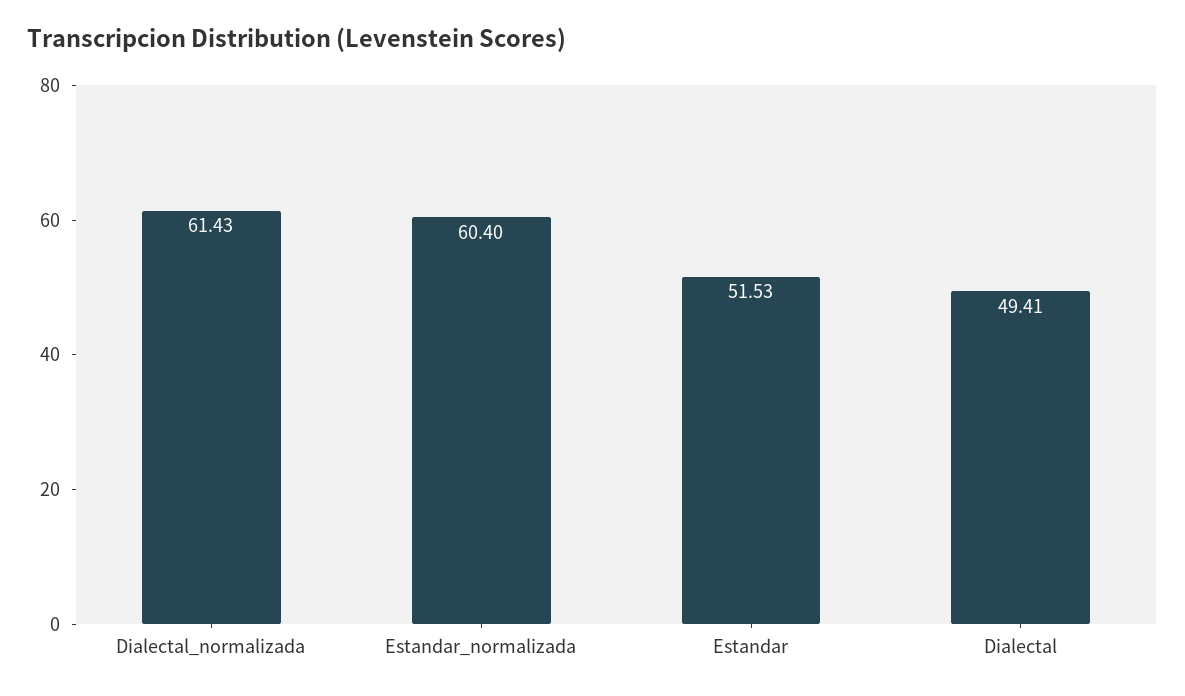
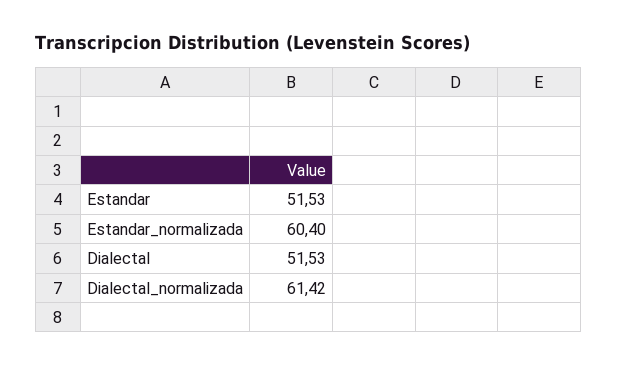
  {
-   "Dialectal_normalizada": 61.43,
+   "Dialectal_normalizada": 61.42,
    "Estandar_normalizada": 60.4,
    "Estandar": 51.53,
-   "Dialectal": 49.41
+   "Dialectal": 51.53
  }

